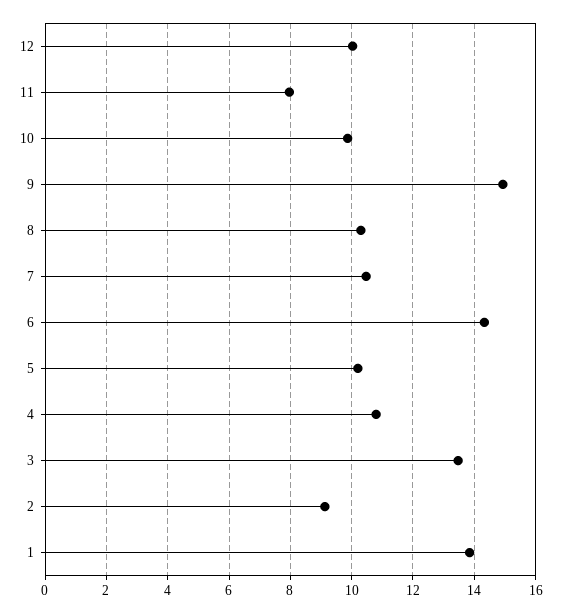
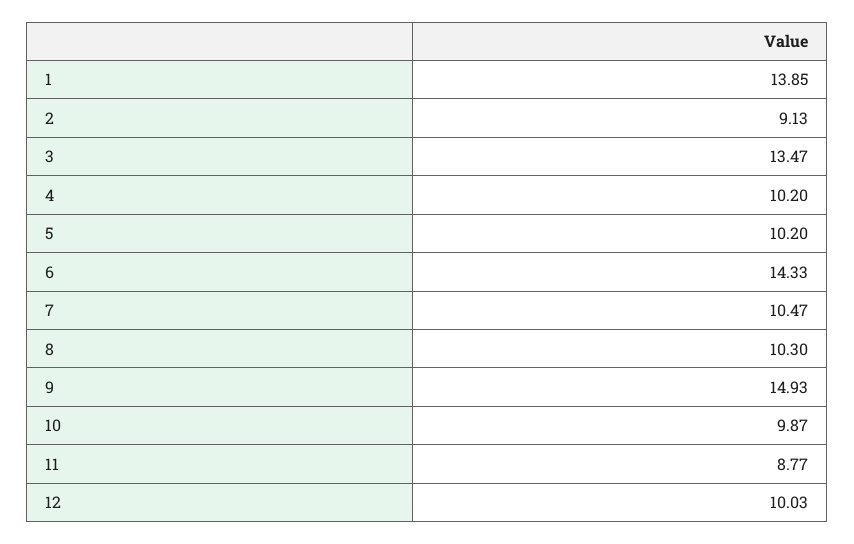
  {
    "12": 10.03,
-   "11": 8,
+   "11": 8.77,
    "10": 9.87,
    "9": 14.93,
    "8": 10.3,
    "7": 10.47,
    "6": 14.33,
    "5": 10.2,
-   "4": 10.8,
+   "4": 10.2,
    "3": 13.47,
    "2": 9.13,
    "1": 13.85
  }

